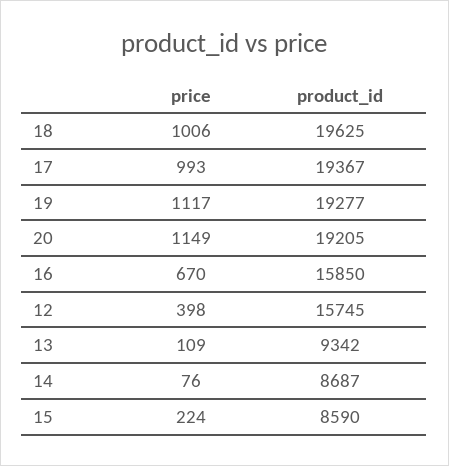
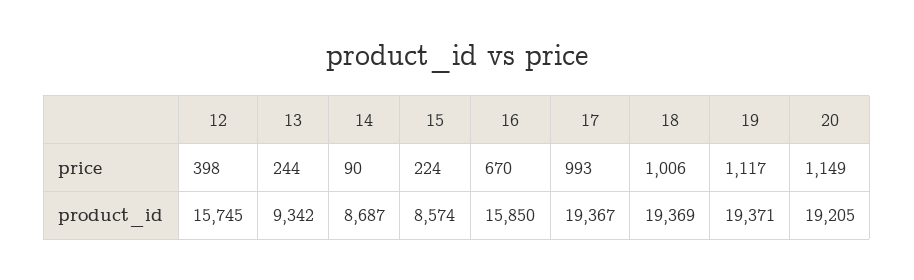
  {
    "price": {
      "18": 1006,
      "17": 993,
      "19": 1117,
      "20": 1149,
      "16": 670,
      "12": 398,
-     "13": 109,
+     "13": 244,
-     "14": 76,
+     "14": 90,
      "15": 224
    },
    "product_id": {
-     "18": 19625,
+     "18": 19369,
      "17": 19367,
-     "19": 19277,
+     "19": 19371,
      "20": 19205,
      "16": 15850,
      "12": 15745,
      "13": 9342,
      "14": 8687,
-     "15": 8590
+     "15": 8574
    }
  }

